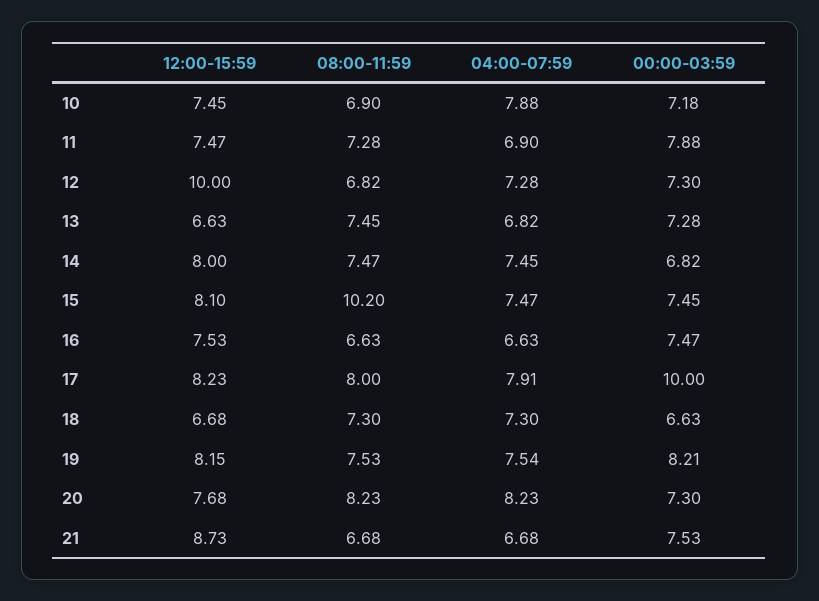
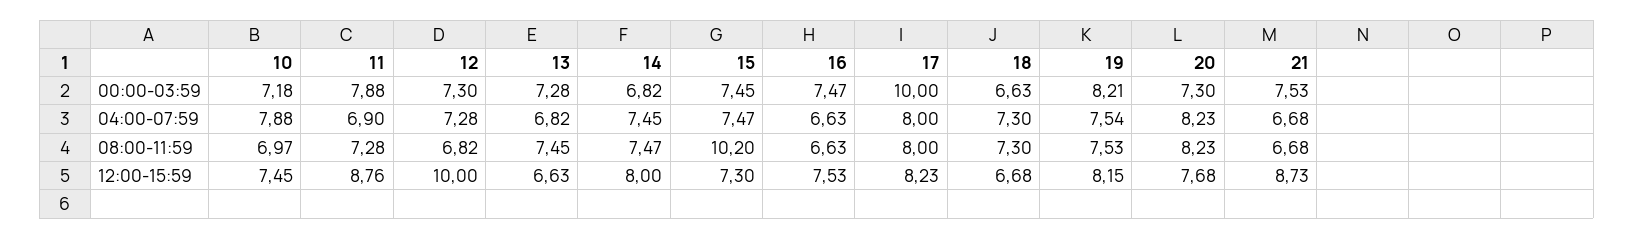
  {
    "12:00-15:59": {
      "10": 7.45,
-     "11": 7.47,
+     "11": 8.76,
      "12": 10,
      "13": 6.63,
      "14": 8,
-     "15": 8.1,
+     "15": 7.3,
      "16": 7.53,
      "17": 8.23,
      "18": 6.68,
      "19": 8.15,
      "20": 7.68,
      "21": 8.73
    },
    "08:00-11:59": {
-     "10": 6.9,
+     "10": 6.97,
      "11": 7.28,
      "12": 6.82,
      "13": 7.45,
      "14": 7.47,
      "15": 10.2,
      "16": 6.63,
      "17": 8,
      "18": 7.3,
      "19": 7.53,
      "20": 8.23,
      "21": 6.68
    },
    "04:00-07:59": {
      "10": 7.88,
      "11": 6.9,
      "12": 7.28,
      "13": 6.82,
      "14": 7.45,
      "15": 7.47,
      "16": 6.63,
-     "17": 7.91,
+     "17": 8,
      "18": 7.3,
      "19": 7.54,
      "20": 8.23,
      "21": 6.68
    },
    "00:00-03:59": {
      "10": 7.18,
      "11": 7.88,
      "12": 7.3,
      "13": 7.28,
      "14": 6.82,
      "15": 7.45,
      "16": 7.47,
      "17": 10,
      "18": 6.63,
      "19": 8.21,
      "20": 7.3,
      "21": 7.53
    }
  }

